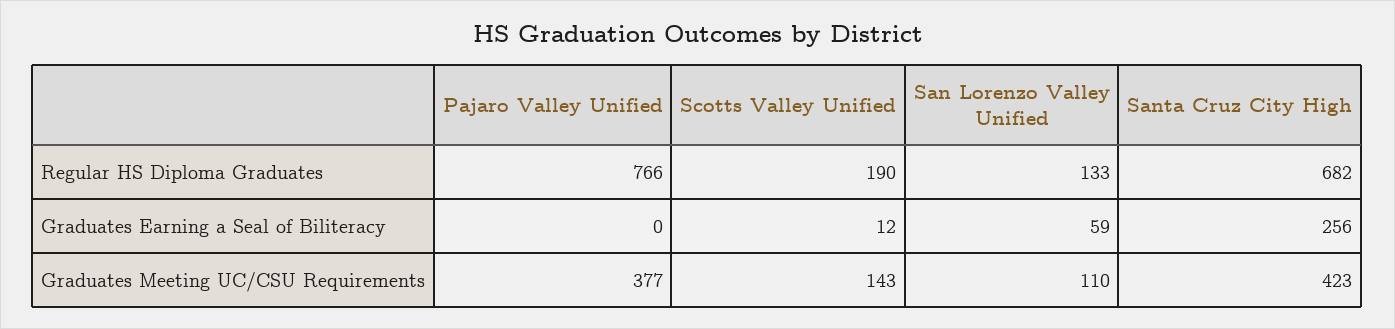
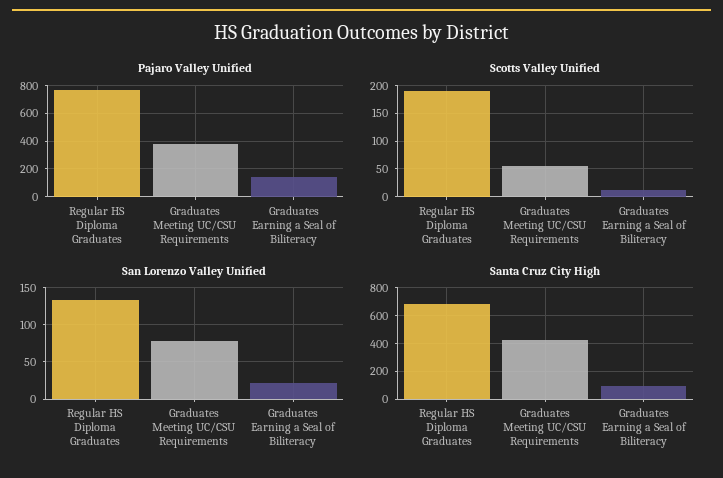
  {
    "Pajaro Valley Unified": {
      "Regular HS Diploma Graduates": 766,
-     "Graduates Earning a Seal of Biliteracy": 0,
+     "Graduates Earning a Seal of Biliteracy": 150,
      "Graduates Meeting UC/CSU Requirements": 377
    },
    "Scotts Valley Unified": {
      "Regular HS Diploma Graduates": 190,
      "Graduates Earning a Seal of Biliteracy": 12,
-     "Graduates Meeting UC/CSU Requirements": 143
+     "Graduates Meeting UC/CSU Requirements": 50
    },
    "San Lorenzo Valley Unified": {
      "Regular HS Diploma Graduates": 133,
-     "Graduates Earning a Seal of Biliteracy": 59,
+     "Graduates Earning a Seal of Biliteracy": 20,
-     "Graduates Meeting UC/CSU Requirements": 110
+     "Graduates Meeting UC/CSU Requirements": 80
    },
    "Santa Cruz City High": {
      "Regular HS Diploma Graduates": 682,
-     "Graduates Earning a Seal of Biliteracy": 256,
+     "Graduates Earning a Seal of Biliteracy": 100,
      "Graduates Meeting UC/CSU Requirements": 423
    }
  }

